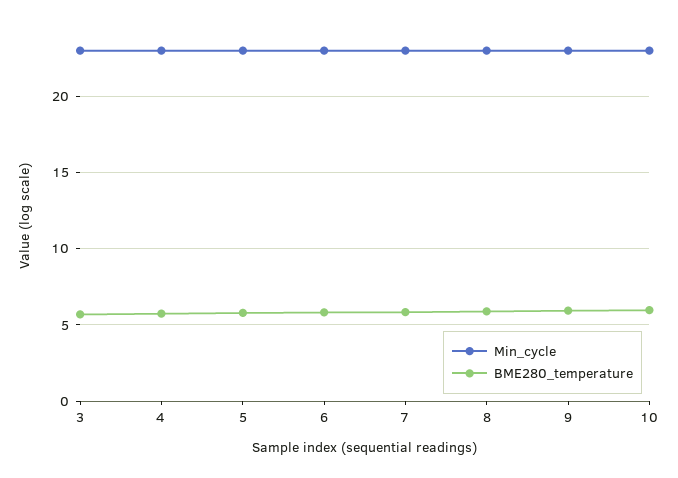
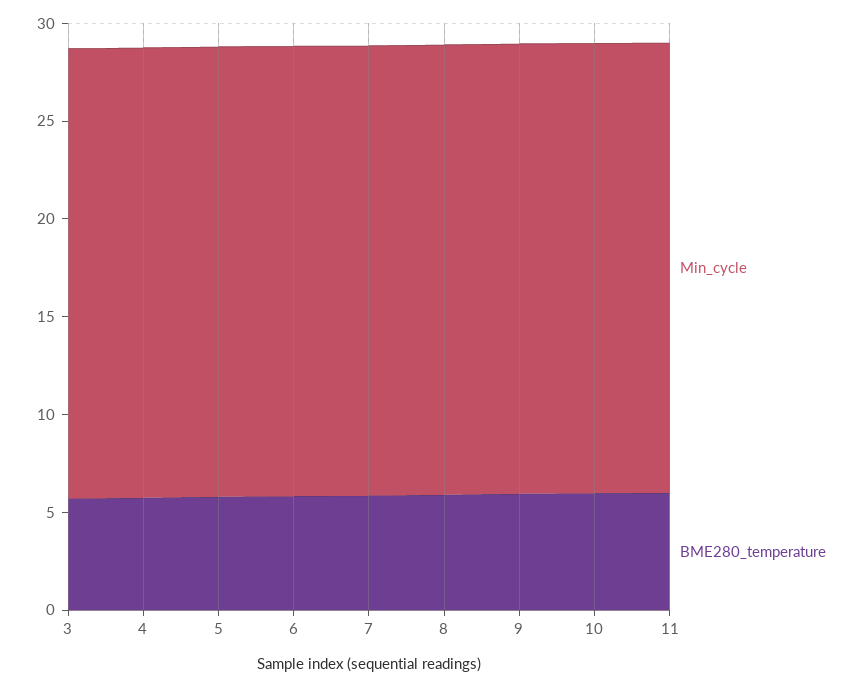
  {
    "Min_cycle": {
      "3": 23,
      "4": 23,
      "5": 23,
      "6": 23,
      "7": 23,
      "8": 23,
      "9": 23,
-     "10": 23
+     "10": 23,
+     "11": 23
    },
    "BME280_temperature": {
      "3": 5.5,
      "4": 5.5,
      "5": 6,
      "6": 6,
      "7": 6,
      "8": 6,
      "9": 6,
-     "10": 6
+     "10": 6,
+     "11": 6
    }
  }

